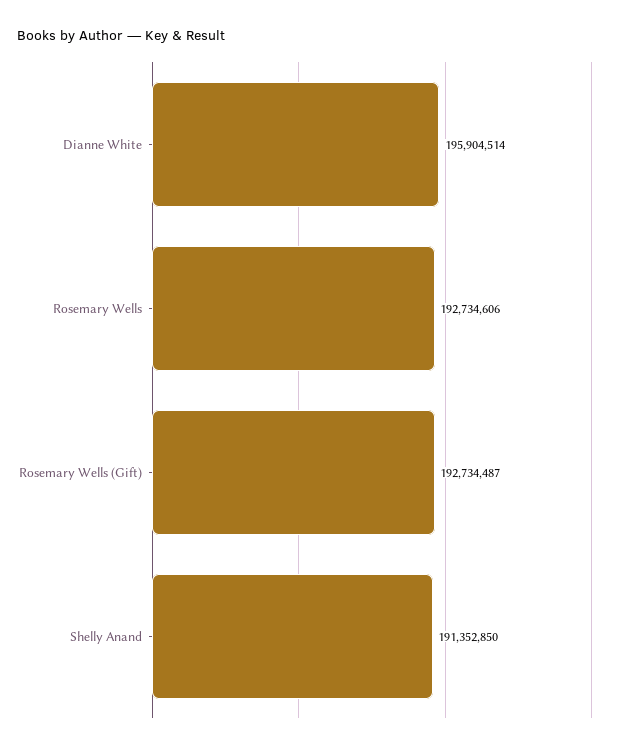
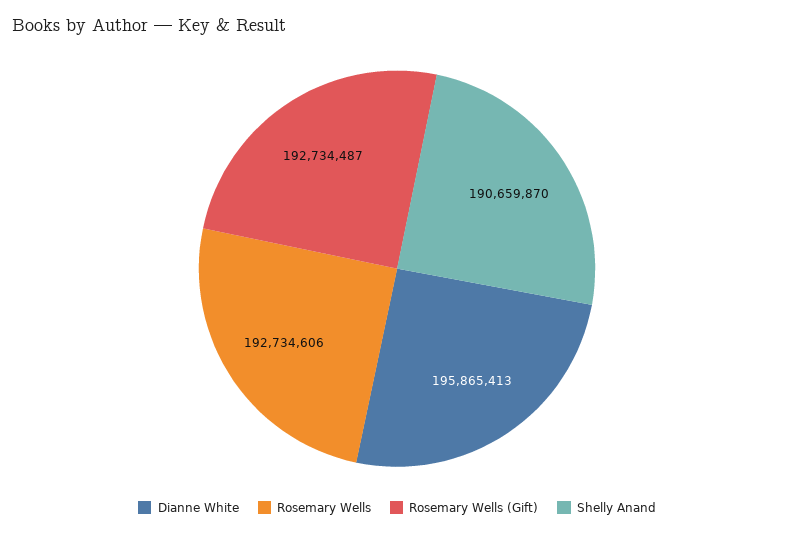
  {
-   "Dianne White": 195904514,
+   "Dianne White": 195865413,
    "Rosemary Wells": 192734606,
    "Rosemary Wells (Gift)": 192734487,
-   "Shelly Anand": 191352850
+   "Shelly Anand": 190659870
  }

